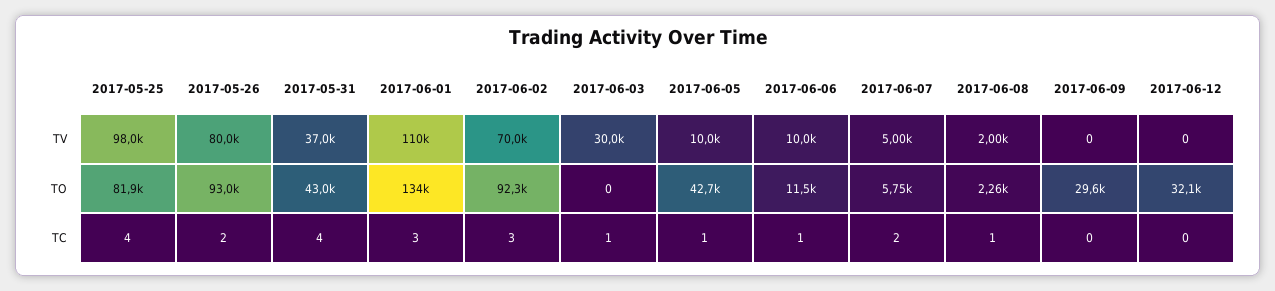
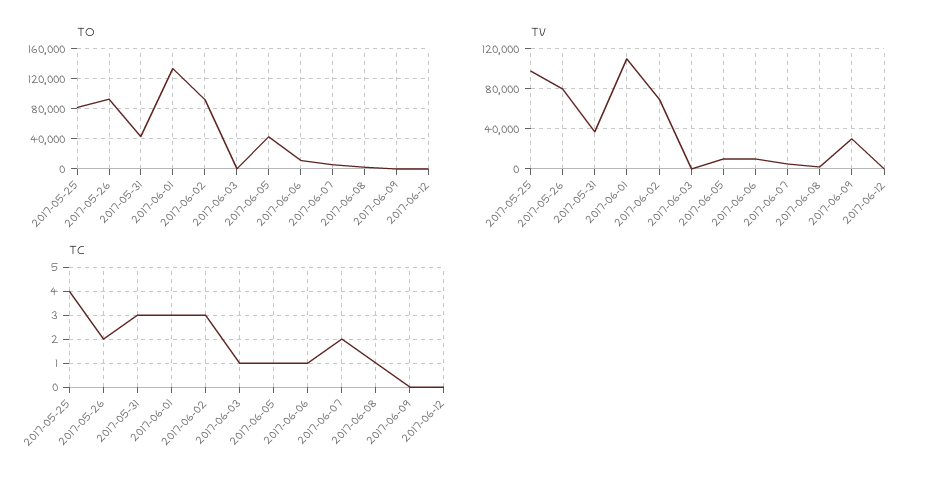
  {
    "TV": {
      "2017-05-25": 98000,
      "2017-05-26": 80000,
      "2017-05-31": 37000,
      "2017-06-01": 110000,
      "2017-06-02": 70000,
-     "2017-06-03": 30000,
+     "2017-06-03": 0,
      "2017-06-05": 10000,
      "2017-06-06": 10000,
      "2017-06-07": 5000,
      "2017-06-08": 2000,
-     "2017-06-09": 0,
+     "2017-06-09": 30000,
      "2017-06-12": 0
    },
    "TO": {
      "2017-05-25": 81900,
      "2017-05-26": 93000,
      "2017-05-31": 43000,
      "2017-06-01": 134000,
      "2017-06-02": 92300,
      "2017-06-03": 0,
      "2017-06-05": 42700,
      "2017-06-06": 11500,
      "2017-06-07": 5750,
      "2017-06-08": 2260,
-     "2017-06-09": 29600,
+     "2017-06-09": 0,
-     "2017-06-12": 32100
+     "2017-06-12": 0
    },
    "TC": {
      "2017-05-25": 4,
      "2017-05-26": 2,
-     "2017-05-31": 4,
+     "2017-05-31": 3,
      "2017-06-01": 3,
      "2017-06-02": 3,
      "2017-06-03": 1,
      "2017-06-05": 1,
      "2017-06-06": 1,
      "2017-06-07": 2,
      "2017-06-08": 1,
      "2017-06-09": 0,
      "2017-06-12": 0
    }
  }

